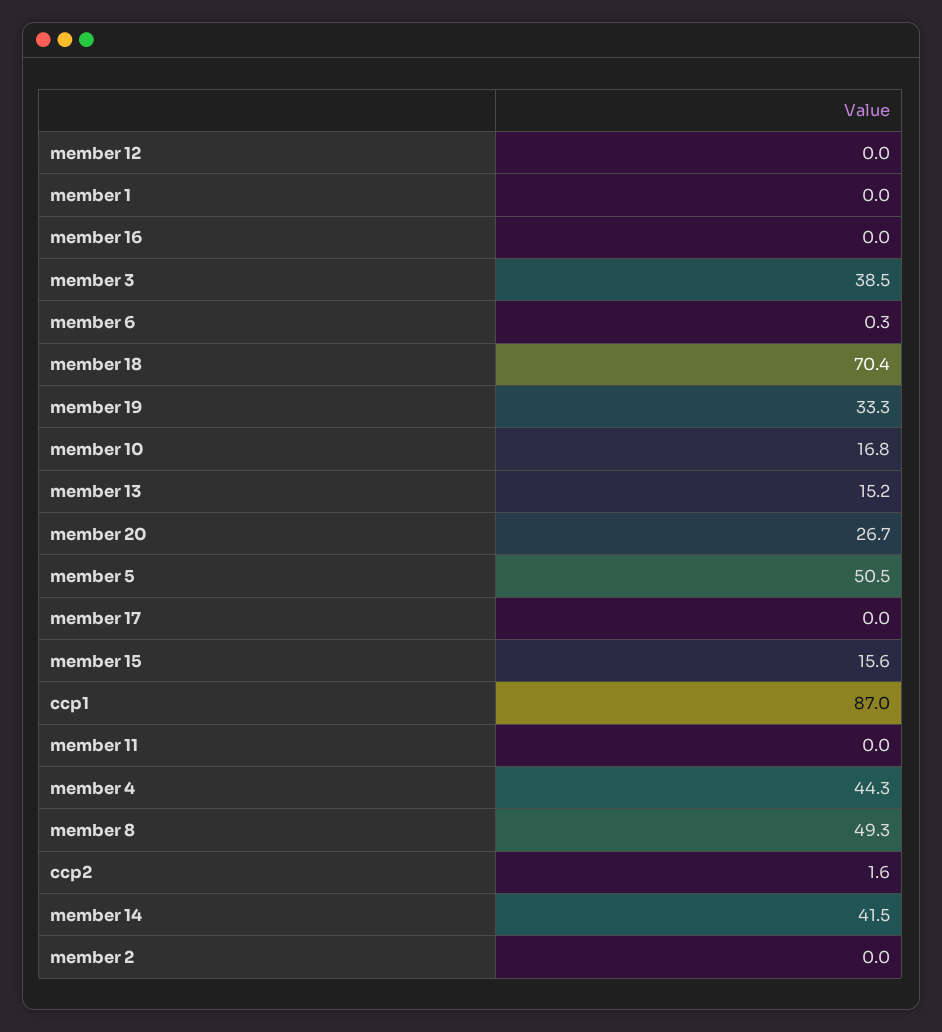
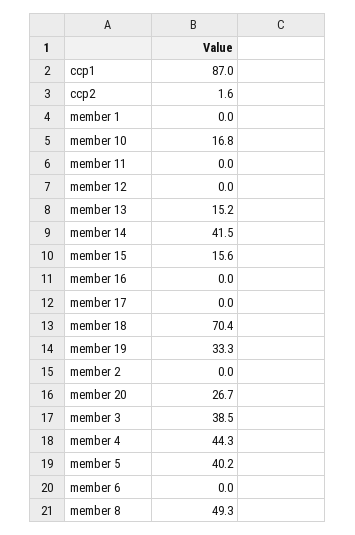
  {
    "member 12": 0,
    "member 1": 0,
    "member 16": 0,
    "member 3": 38.5,
-   "member 6": 0.3,
+   "member 6": 0,
    "member 18": 70.4,
    "member 19": 33.3,
    "member 10": 16.8,
    "member 13": 15.2,
    "member 20": 26.7,
-   "member 5": 50.5,
+   "member 5": 40.2,
    "member 17": 0,
    "member 15": 15.6,
    "ccp1": 87,
    "member 11": 0,
    "member 4": 44.3,
    "member 8": 49.3,
    "ccp2": 1.6,
    "member 14": 41.5,
    "member 2": 0
  }

